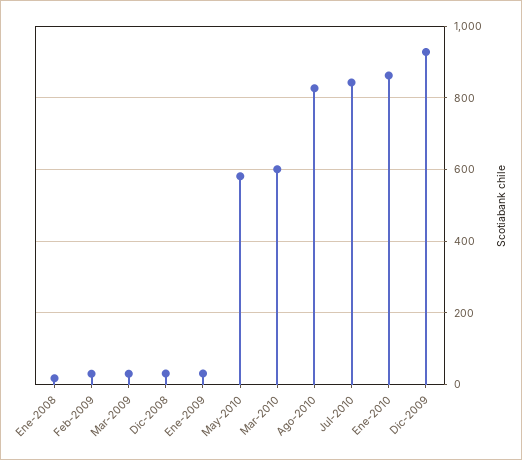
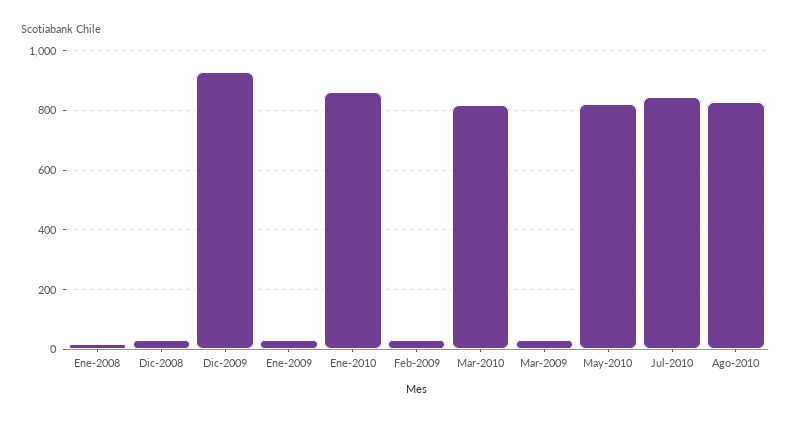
  {
    "Ene-2008": 20,
    "Feb-2009": 40,
    "Mar-2009": 40,
    "Dic-2008": 40,
    "Ene-2009": 40,
-   "May-2010": 580,
+   "May-2010": 825,
-   "Mar-2010": 600,
+   "Mar-2010": 825,
    "Ago-2010": 820,
    "Jul-2010": 840,
    "Ene-2010": 860,
    "Dic-2009": 920
  }

